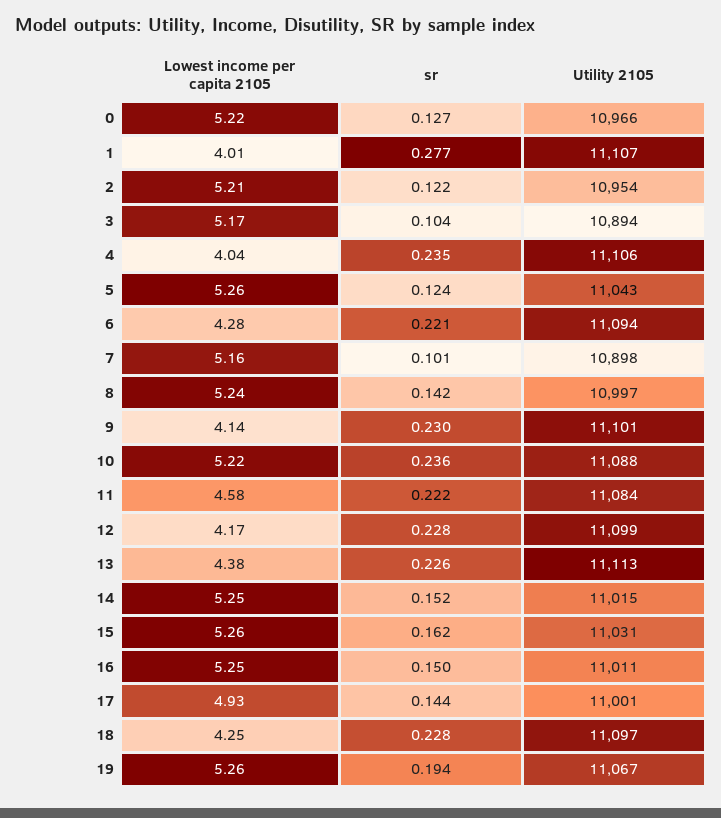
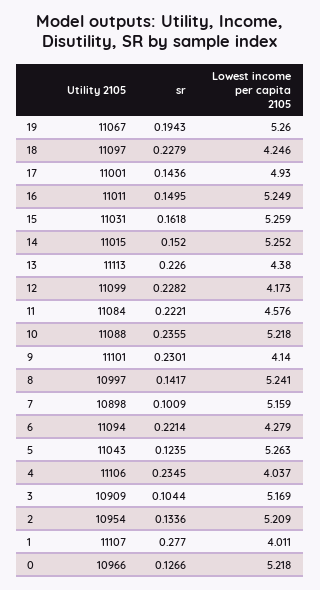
  {
    "Lowest income per capita 2105": {
      "0": 5.218,
      "1": 4.011,
      "2": 5.209,
      "3": 5.169,
      "4": 4.037,
      "5": 5.263,
      "6": 4.279,
      "7": 5.159,
      "8": 5.241,
      "9": 4.14,
      "10": 5.218,
      "11": 4.576,
      "12": 4.173,
      "13": 4.38,
      "14": 5.252,
      "15": 5.259,
      "16": 5.249,
      "17": 4.93,
      "18": 4.246,
      "19": 5.26
    },
    "sr": {
      "0": 0.1266,
      "1": 0.277,
-     "2": 0.122,
+     "2": 0.1336,
      "3": 0.1044,
      "4": 0.2345,
      "5": 0.1235,
      "6": 0.2214,
      "7": 0.1009,
      "8": 0.1417,
      "9": 0.2301,
      "10": 0.2355,
      "11": 0.2221,
      "12": 0.2282,
      "13": 0.226,
      "14": 0.152,
      "15": 0.1618,
      "16": 0.1495,
      "17": 0.1436,
      "18": 0.2279,
      "19": 0.1943
    },
    "Utility 2105": {
      "0": 10966,
      "1": 11107,
      "2": 10954,
-     "3": 10894,
+     "3": 10909,
      "4": 11106,
      "5": 11043,
      "6": 11094,
      "7": 10898,
      "8": 10997,
      "9": 11101,
      "10": 11088,
      "11": 11084,
      "12": 11099,
      "13": 11113,
      "14": 11015,
      "15": 11031,
      "16": 11011,
      "17": 11001,
      "18": 11097,
      "19": 11067
    }
  }

